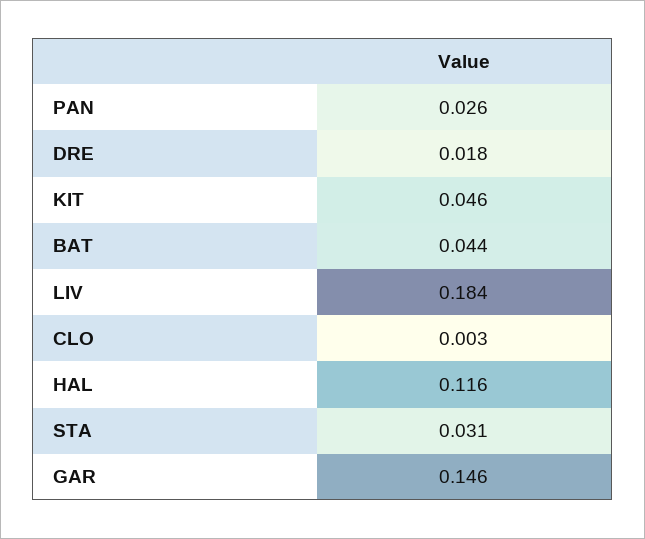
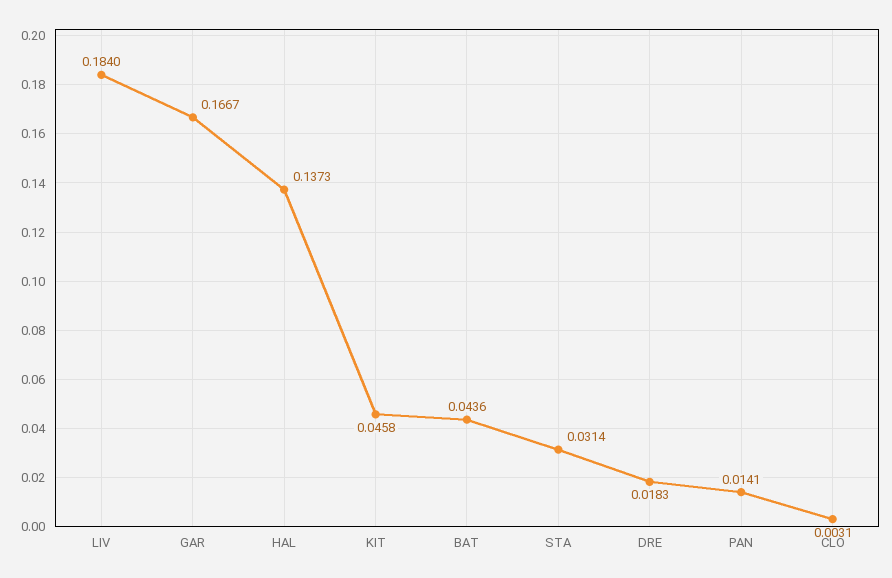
  {
-   "PAN": 0.026,
+   "PAN": 0.0141,
    "DRE": 0.0183,
    "KIT": 0.0458,
    "BAT": 0.0436,
    "LIV": 0.184,
    "CLO": 0.0031,
-   "HAL": 0.116,
+   "HAL": 0.1373,
    "STA": 0.0314,
-   "GAR": 0.146
+   "GAR": 0.1667
  }

